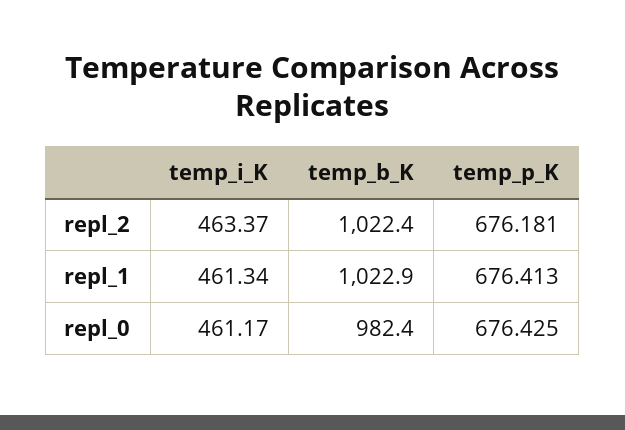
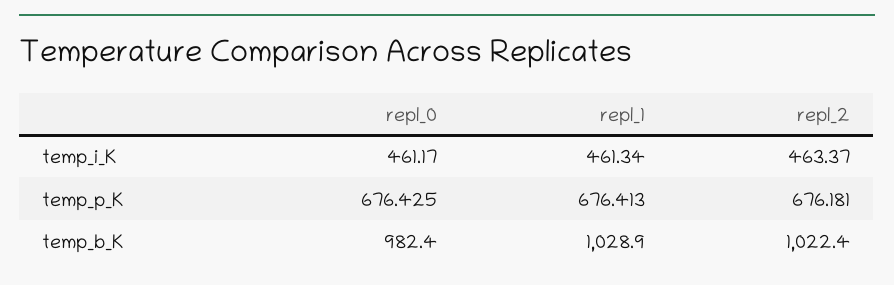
  {
    "temp_i_K": {
      "repl_2": 463.37,
      "repl_1": 461.34,
      "repl_0": 461.17
    },
    "temp_b_K": {
      "repl_2": 1022.4,
-     "repl_1": 1022.9,
+     "repl_1": 1028.9,
      "repl_0": 982.4
    },
    "temp_p_K": {
      "repl_2": 676.181,
      "repl_1": 676.413,
      "repl_0": 676.425
    }
  }

